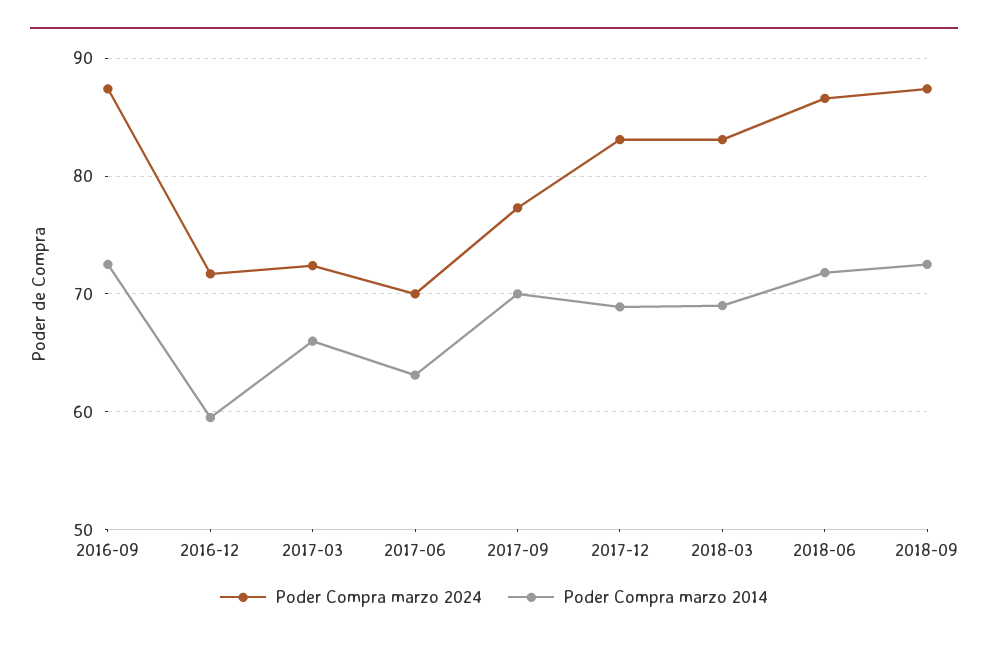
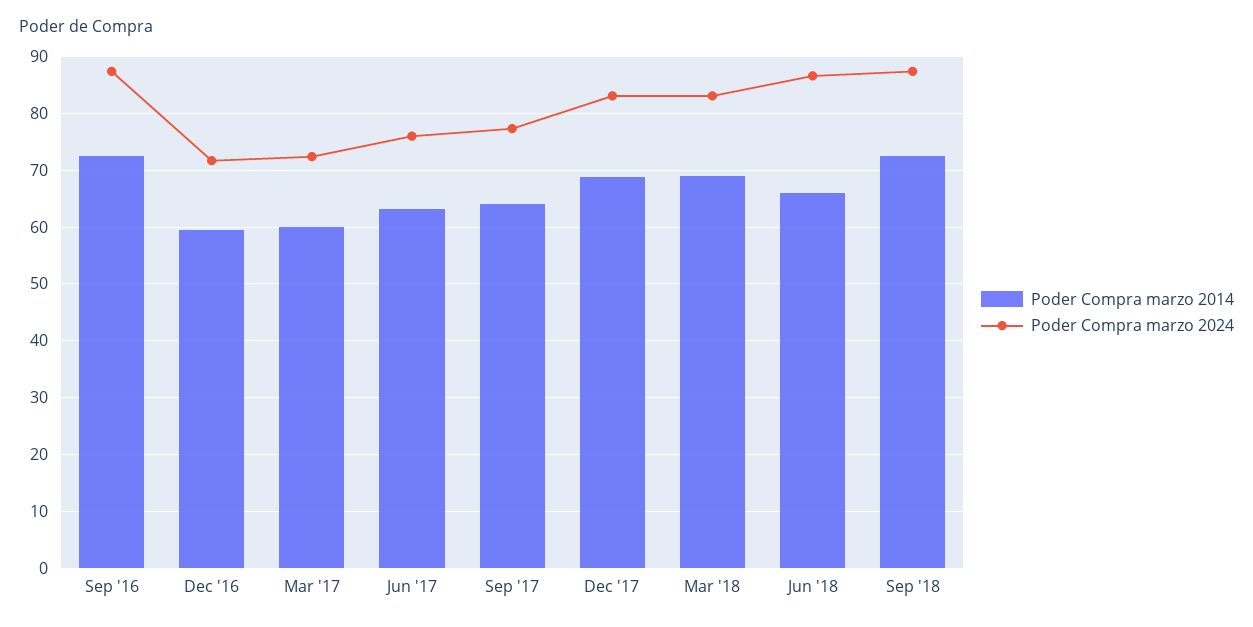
  {
    "Poder Compra marzo 2024": {
      "2016-09": 87,
      "2016-12": 72,
      "2017-03": 72,
-     "2017-06": 70,
+     "2017-06": 76,
      "2017-09": 77,
      "2017-12": 83,
      "2018-03": 83,
      "2018-06": 87,
      "2018-09": 87
    },
    "Poder Compra marzo 2014": {
      "2016-09": 73,
      "2016-12": 60,
-     "2017-03": 66,
+     "2017-03": 60,
      "2017-06": 63,
-     "2017-09": 70,
+     "2017-09": 64,
      "2017-12": 69,
      "2018-03": 69,
-     "2018-06": 72,
+     "2018-06": 66,
      "2018-09": 73
    }
  }

